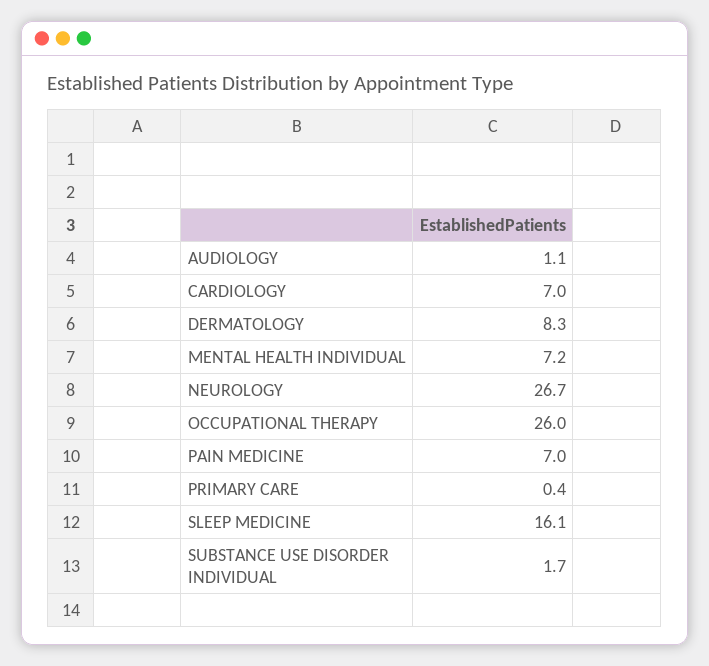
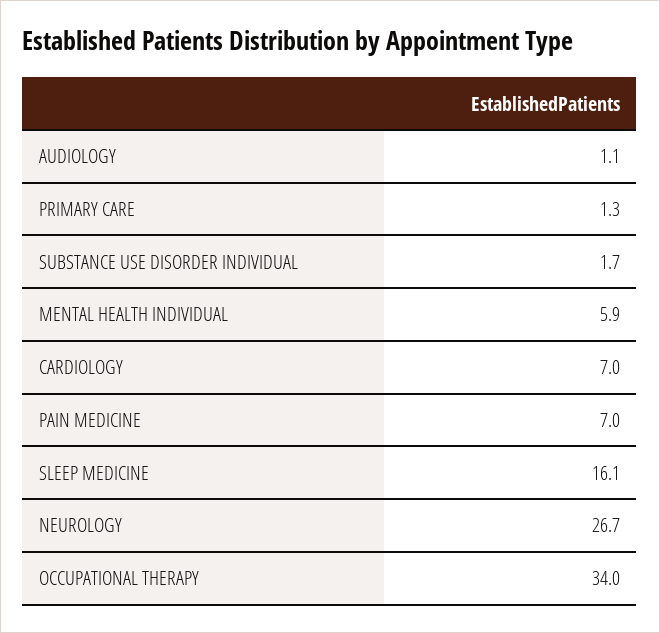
  {
    "AUDIOLOGY": 1.1,
    "CARDIOLOGY": 7,
-   "DERMATOLOGY": 8.3,
-   "MENTAL HEALTH INDIVIDUAL": 7.2,
+   "MENTAL HEALTH INDIVIDUAL": 5.9,
    "NEUROLOGY": 26.7,
-   "OCCUPATIONAL THERAPY": 26,
+   "OCCUPATIONAL THERAPY": 34,
    "PAIN MEDICINE": 7,
-   "PRIMARY CARE": 0.4,
+   "PRIMARY CARE": 1.3,
    "SLEEP MEDICINE": 16.1,
    "SUBSTANCE USE DISORDER INDIVIDUAL": 1.7
  }

